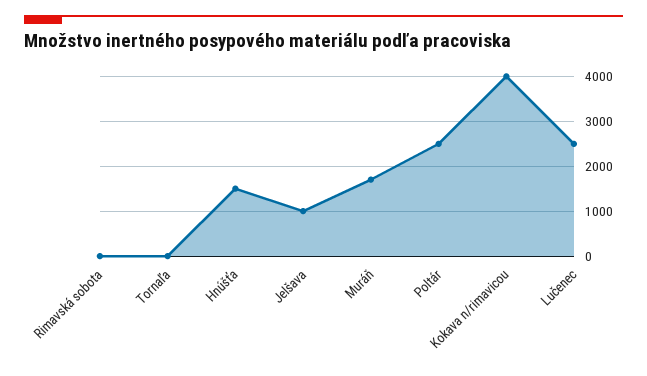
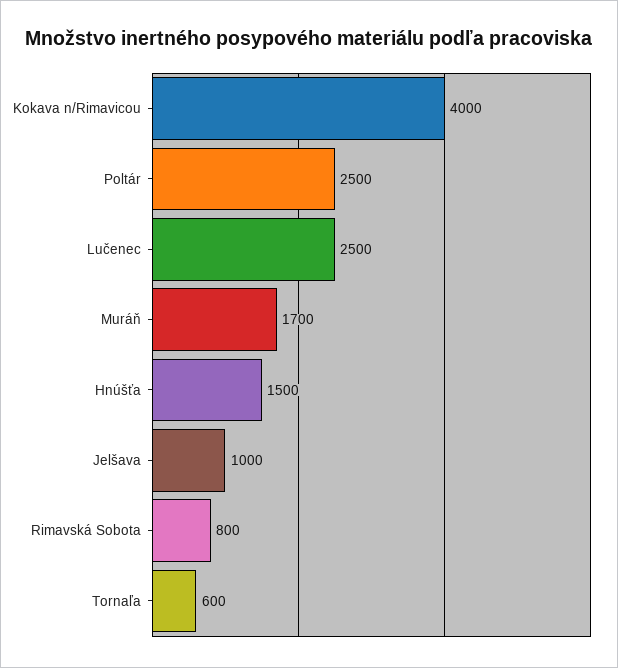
  {
-   "Rimavská sobota": 0,
+   "Rimavská sobota": 800,
-   "Tornaľa": 0,
+   "Tornaľa": 600,
    "Hnúšťa": 1500,
    "Jelšava": 1000,
    "Muráň": 1700,
    "Poltár": 2500,
    "Kokava n/rimavicou": 4000,
    "Lučenec": 2500
  }

